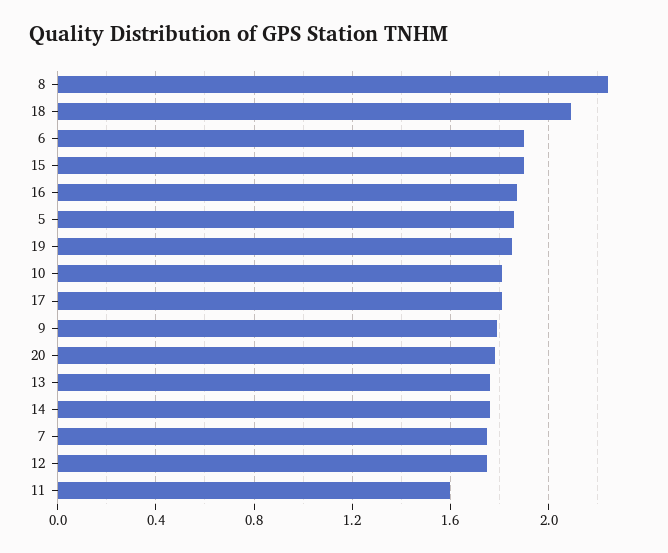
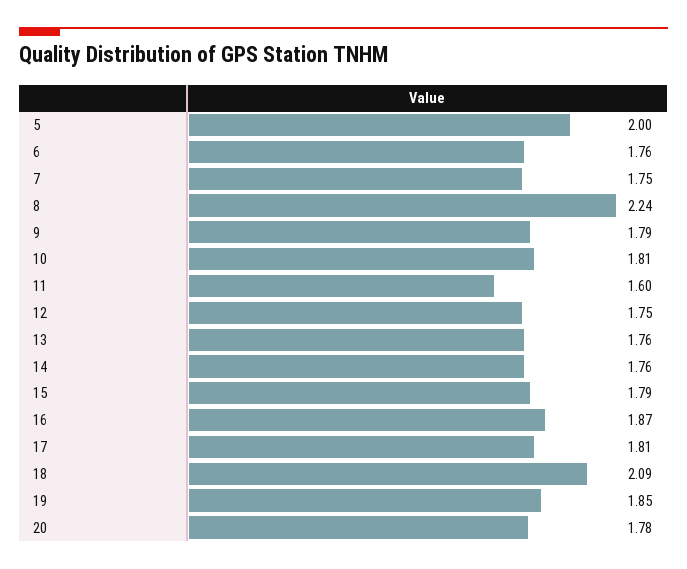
  {
    "8": 2.24,
    "18": 2.09,
-   "6": 1.9,
+   "6": 1.76,
-   "15": 1.9,
+   "15": 1.79,
    "16": 1.87,
-   "5": 1.85,
+   "5": 2,
    "19": 1.85,
    "10": 1.81,
    "17": 1.81,
    "9": 1.79,
    "20": 1.78,
    "13": 1.76,
    "14": 1.76,
    "7": 1.75,
    "12": 1.75,
    "11": 1.6
  }

